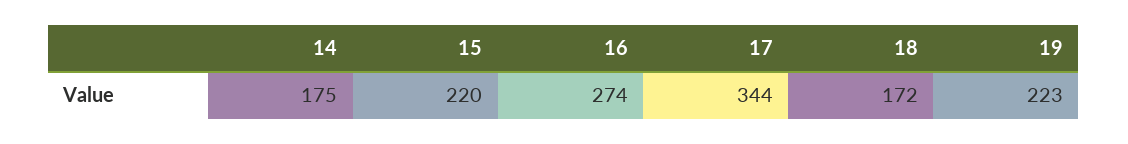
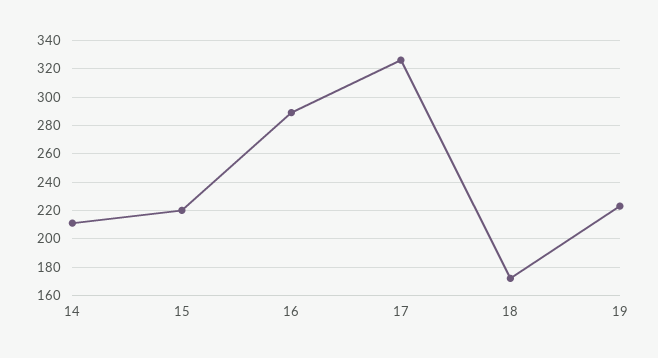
  {
-   "14": 175,
+   "14": 210,
    "15": 220,
-   "16": 274,
+   "16": 290,
-   "17": 344,
+   "17": 325,
    "18": 172,
    "19": 223
  }

